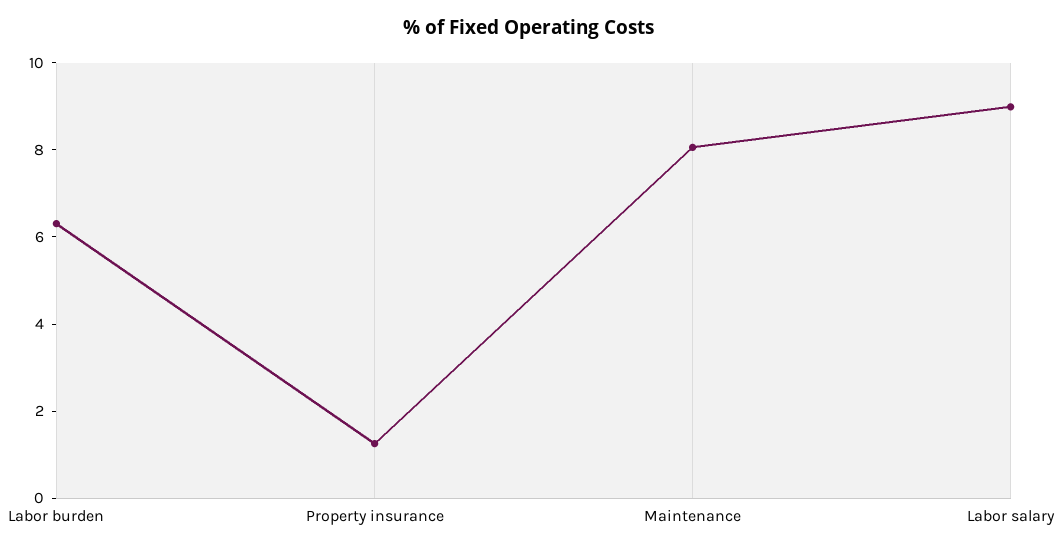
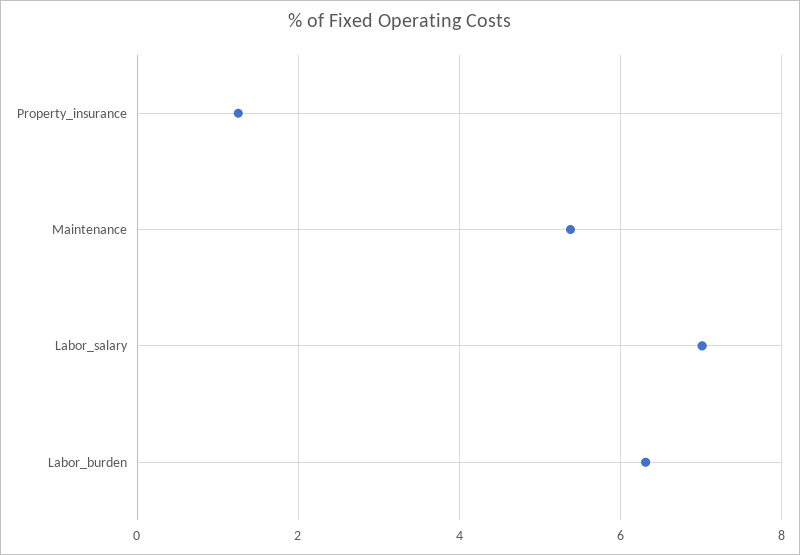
  {
    "Labor burden": 6.4,
    "Property insurance": 1.2,
-   "Maintenance": 8,
+   "Maintenance": 5.4,
-   "Labor salary": 9
+   "Labor salary": 7
  }

